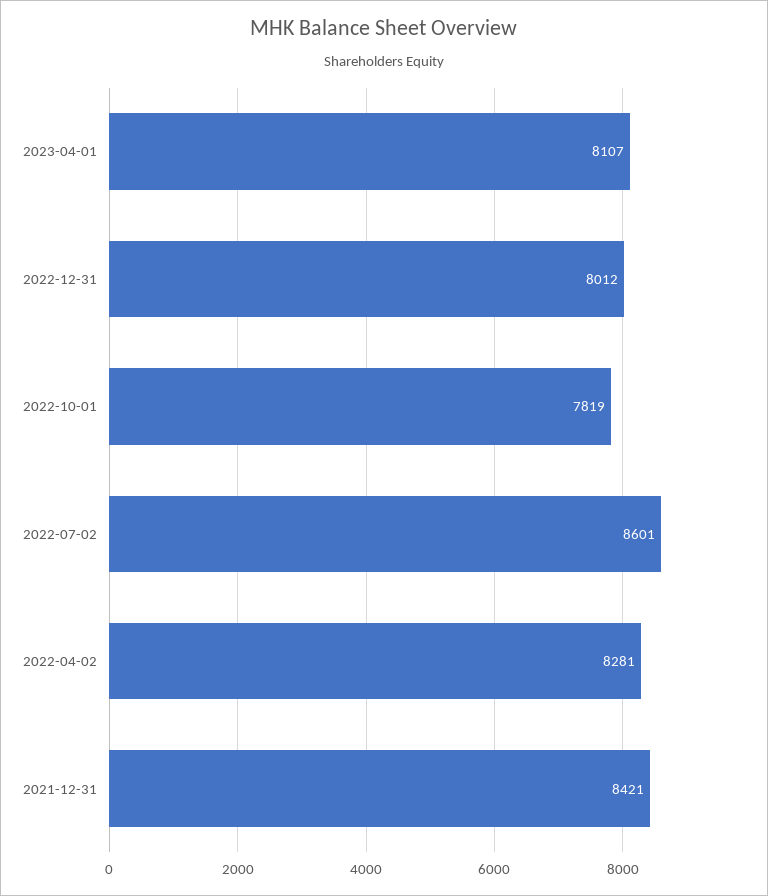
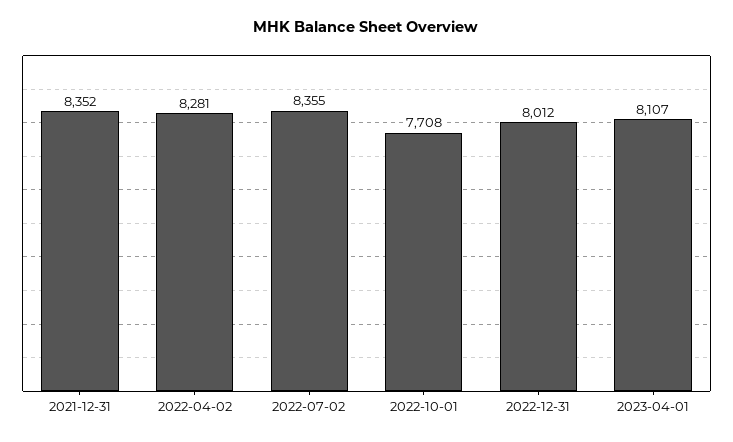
  {
    "2023-04-01": 8107,
    "2022-12-31": 8012,
-   "2022-10-01": 7819,
+   "2022-10-01": 7708,
-   "2022-07-02": 8601,
+   "2022-07-02": 8355,
    "2022-04-02": 8281,
-   "2021-12-31": 8421
+   "2021-12-31": 8352
  }

